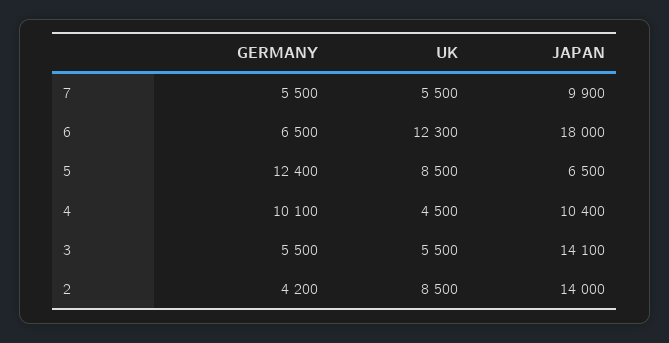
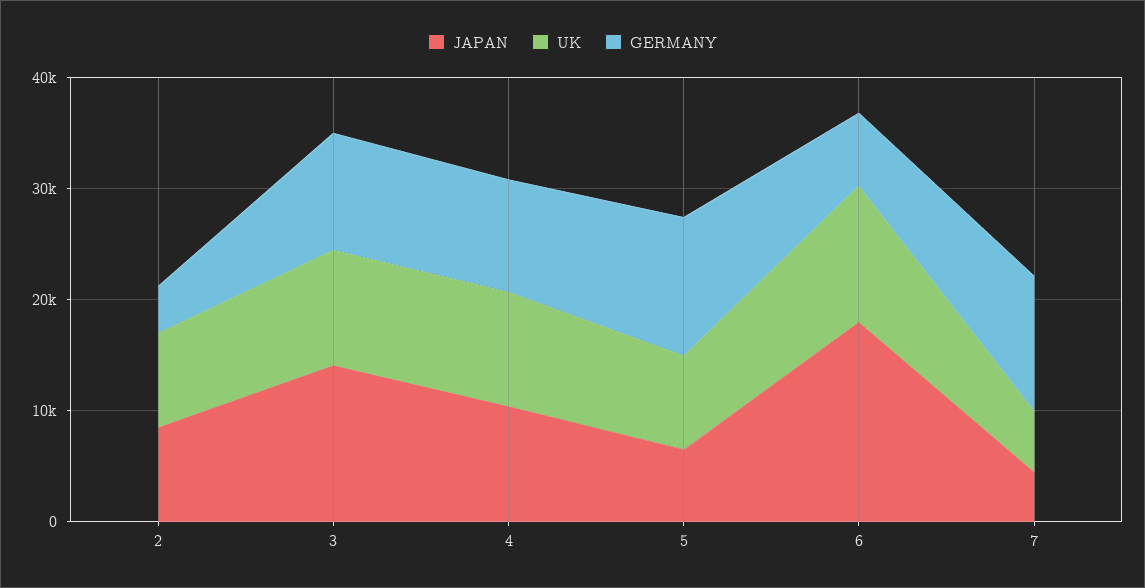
  {
    "GERMANY": {
-     "7": 5500,
+     "7": 12000,
      "6": 6500,
      "5": 12400,
      "4": 10100,
-     "3": 5500,
+     "3": 10000,
      "2": 4200
    },
    "UK": {
      "7": 5500,
      "6": 12300,
      "5": 8500,
-     "4": 4500,
+     "4": 10000,
-     "3": 5500,
+     "3": 10000,
      "2": 8500
    },
    "JAPAN": {
-     "7": 9900,
+     "7": 4000,
      "6": 18000,
      "5": 6500,
      "4": 10400,
      "3": 14100,
-     "2": 14000
+     "2": 8000
    }
  }

